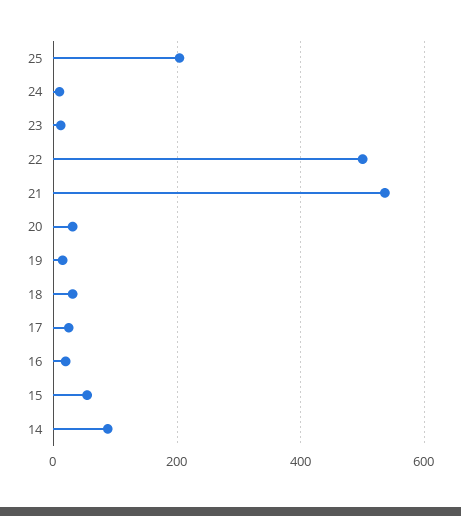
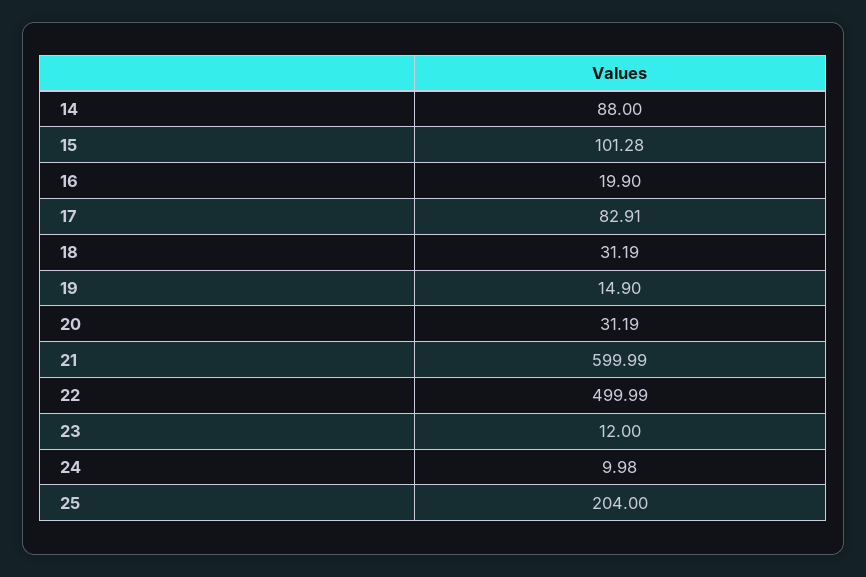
  {
    "25": 204,
    "24": 9.98,
    "23": 12,
    "22": 499.99,
-   "21": 540,
+   "21": 599.99,
    "20": 31.19,
    "19": 14.9,
    "18": 31.19,
-   "17": 20,
+   "17": 82.91,
    "16": 19.9,
-   "15": 60,
+   "15": 101.28,
    "14": 88
  }

